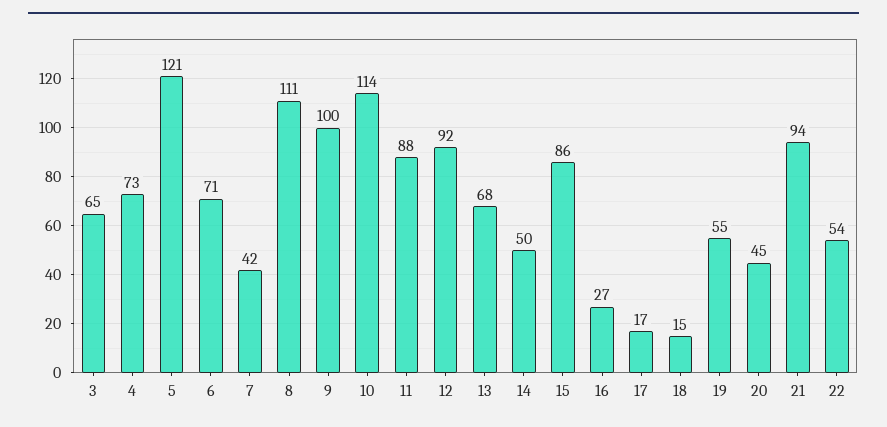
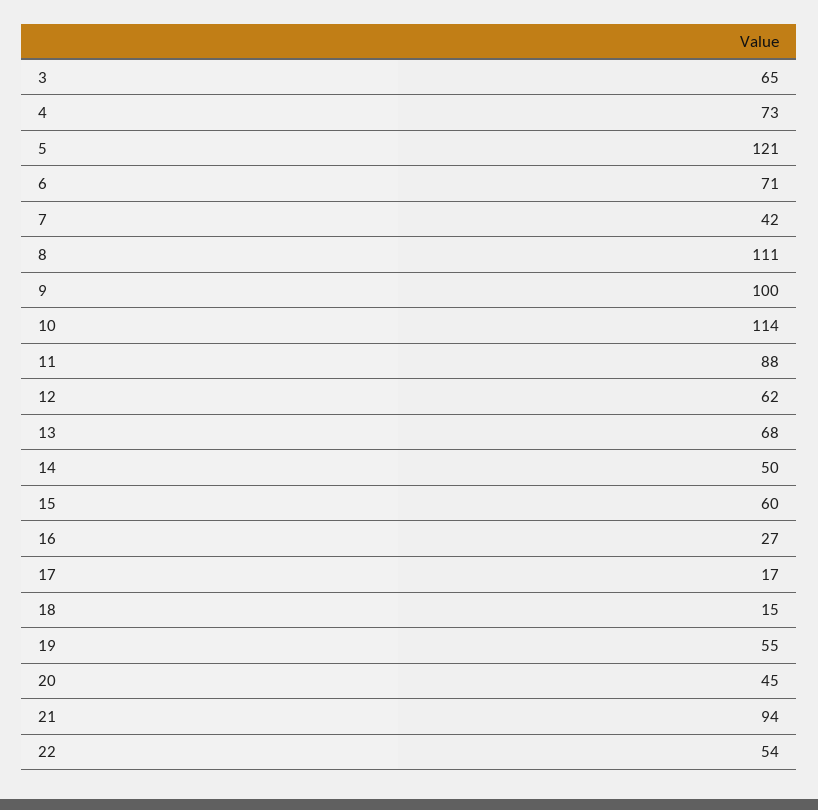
  {
    "3": 65,
    "4": 73,
    "5": 121,
    "6": 71,
    "7": 42,
    "8": 111,
    "9": 100,
    "10": 114,
    "11": 88,
-   "12": 92,
+   "12": 62,
    "13": 68,
    "14": 50,
-   "15": 86,
+   "15": 60,
    "16": 27,
    "17": 17,
    "18": 15,
    "19": 55,
    "20": 45,
    "21": 94,
    "22": 54
  }

